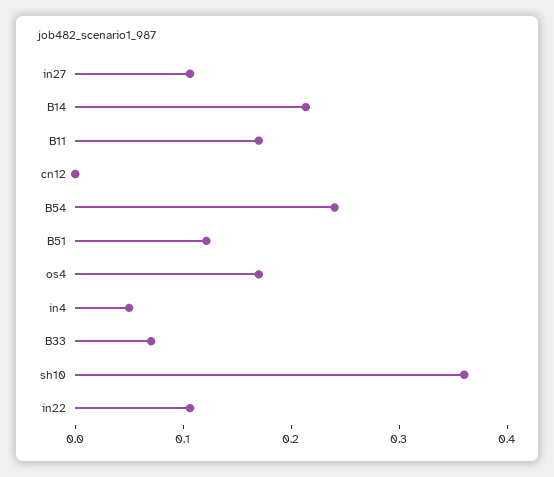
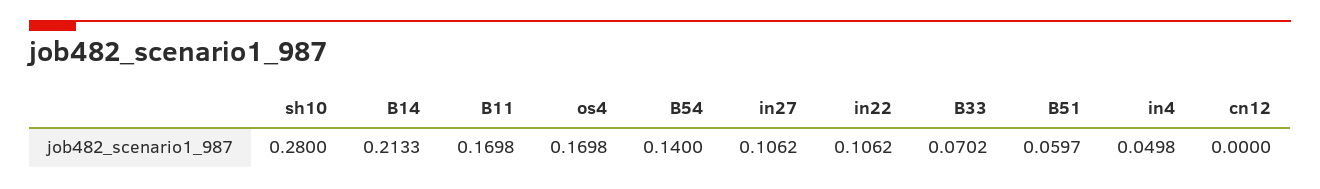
  {
    "in27": 0.1062,
    "B14": 0.2133,
    "B11": 0.1698,
    "cn12": 0,
-   "B54": 0.24,
+   "B54": 0.14,
-   "B51": 0.12,
+   "B51": 0.0597,
    "os4": 0.1698,
    "in4": 0.0498,
    "B33": 0.0702,
-   "sh10": 0.36,
+   "sh10": 0.28,
    "in22": 0.1062
  }

